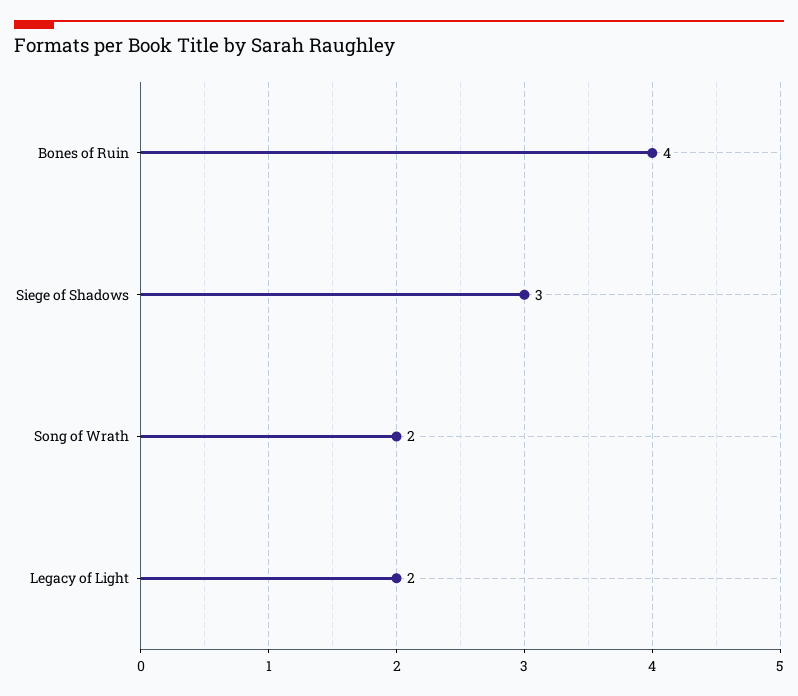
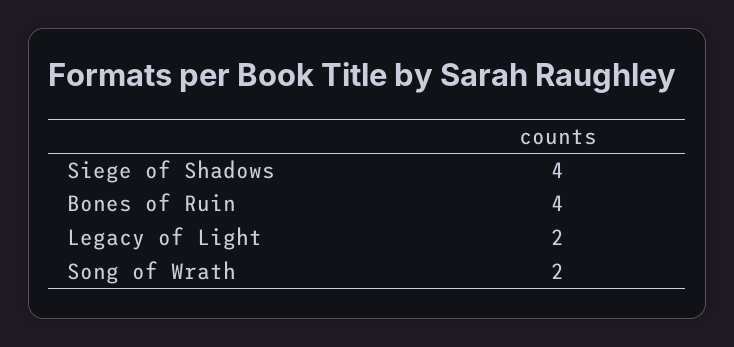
  {
    "Bones of Ruin": 4,
-   "Siege of Shadows": 3,
+   "Siege of Shadows": 4,
    "Song of Wrath": 2,
    "Legacy of Light": 2
  }

